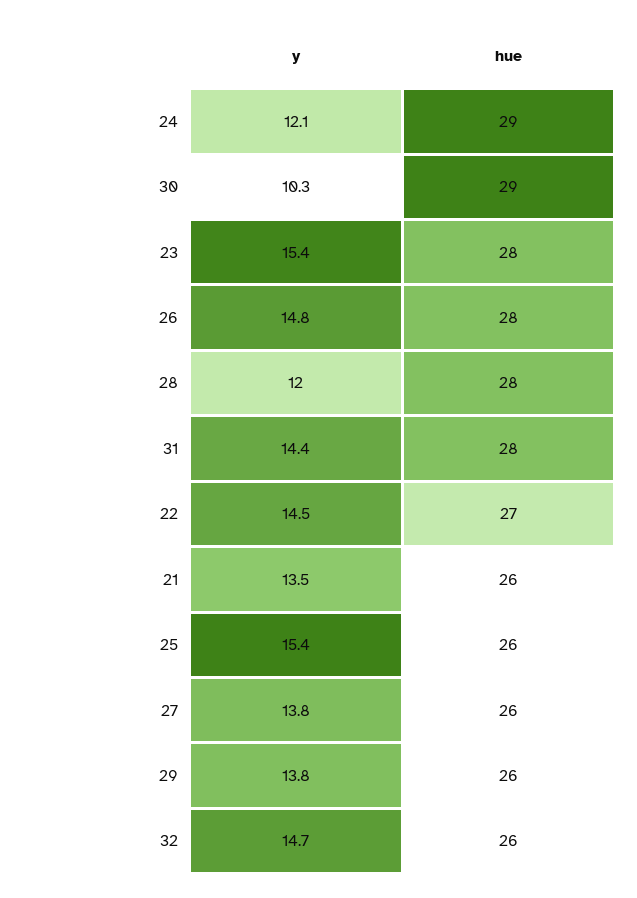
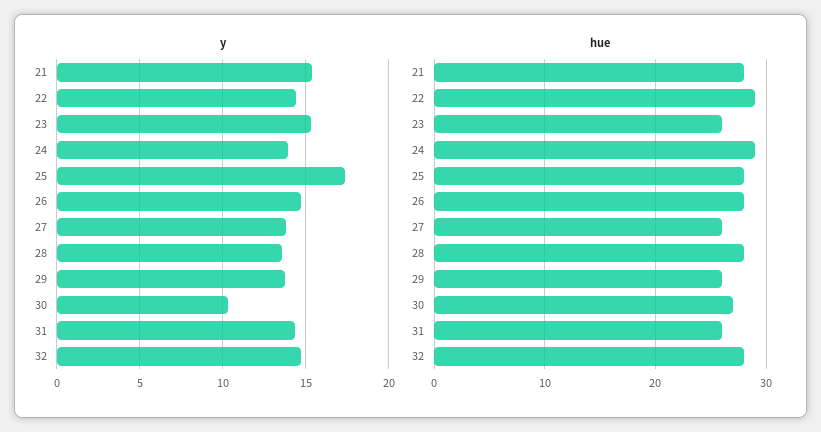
  {
    "y": {
-     "24": 12.1,
+     "24": 14,
      "30": 10.3,
      "23": 15.4,
      "26": 14.8,
-     "28": 12,
+     "28": 13.5,
      "31": 14.4,
      "22": 14.5,
-     "21": 13.5,
+     "21": 15.5,
-     "25": 15.4,
+     "25": 17.5,
      "27": 13.8,
      "29": 13.8,
      "32": 14.7
    },
    "hue": {
      "24": 29,
-     "30": 29,
+     "30": 27,
-     "23": 28,
+     "23": 26,
      "26": 28,
      "28": 28,
-     "31": 28,
+     "31": 26,
-     "22": 27,
+     "22": 29,
-     "21": 26,
+     "21": 28,
-     "25": 26,
+     "25": 28,
      "27": 26,
      "29": 26,
-     "32": 26
+     "32": 28
    }
  }

